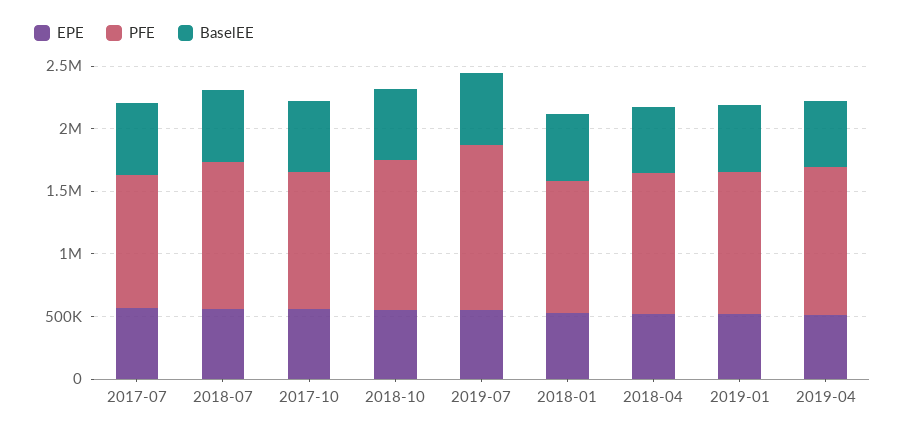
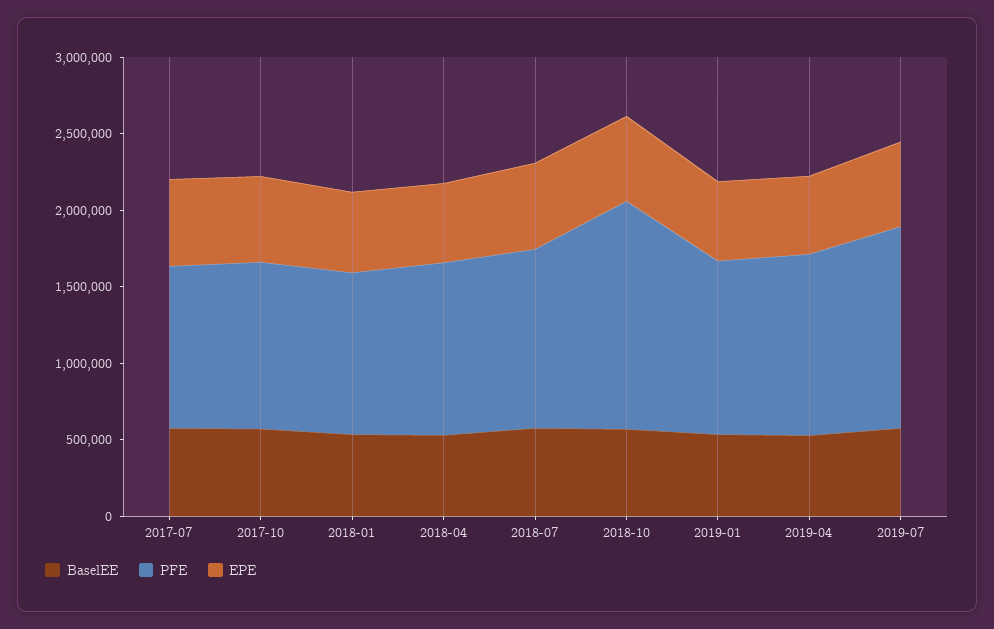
  {
    "EPE": {
      "2017-07": 600000,
      "2018-07": 600000,
      "2017-10": 600000,
      "2018-10": 600000,
      "2019-07": 600000,
      "2018-01": 500000,
      "2018-04": 500000,
      "2019-01": 500000,
      "2019-04": 500000
    },
    "PFE": {
      "2017-07": 1100000,
      "2018-07": 1200000,
      "2017-10": 1100000,
-     "2018-10": 1200000,
+     "2018-10": 1500000,
      "2019-07": 1300000,
      "2018-01": 1100000,
      "2018-04": 1100000,
      "2019-01": 1100000,
      "2019-04": 1200000
    },
    "BaselEE": {
      "2017-07": 600000,
      "2018-07": 600000,
      "2017-10": 600000,
      "2018-10": 600000,
      "2019-07": 600000,
      "2018-01": 500000,
      "2018-04": 500000,
      "2019-01": 500000,
      "2019-04": 500000
    }
  }

